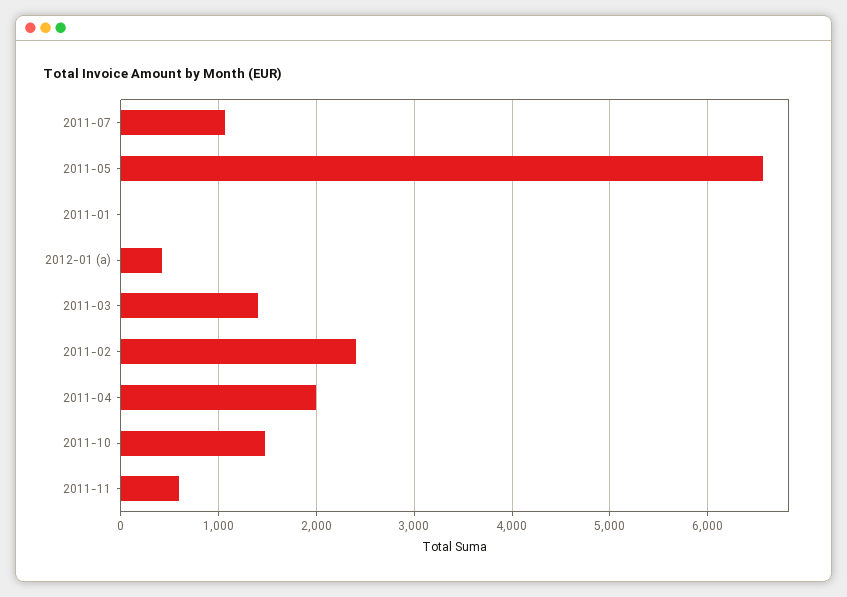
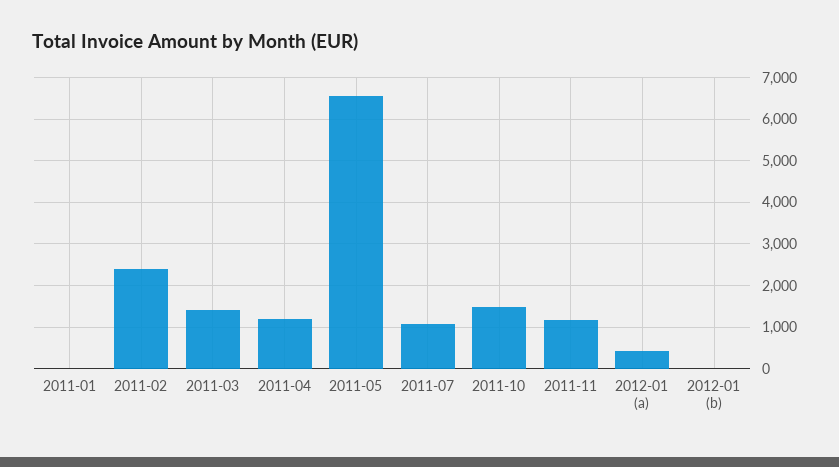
  {
    "2011-07": 1100,
    "2011-05": 6600,
    "2011-01": 0,
    "2012-01 (a)": 400,
    "2011-03": 1400,
    "2011-02": 2400,
-   "2011-04": 2000,
+   "2011-04": 1200,
    "2011-10": 1500,
-   "2011-11": 600
+   "2011-11": 1200,
+   "2012-01 (b)": 0
  }

